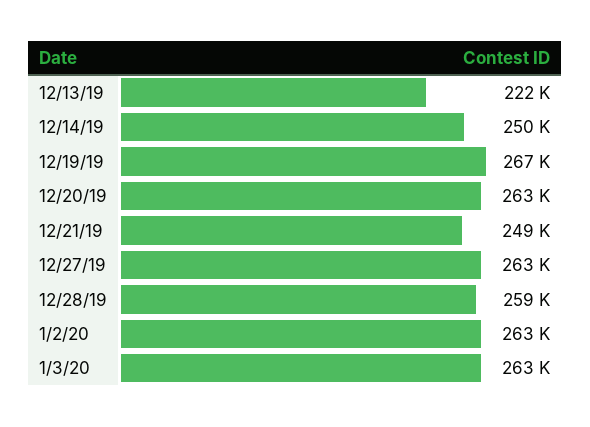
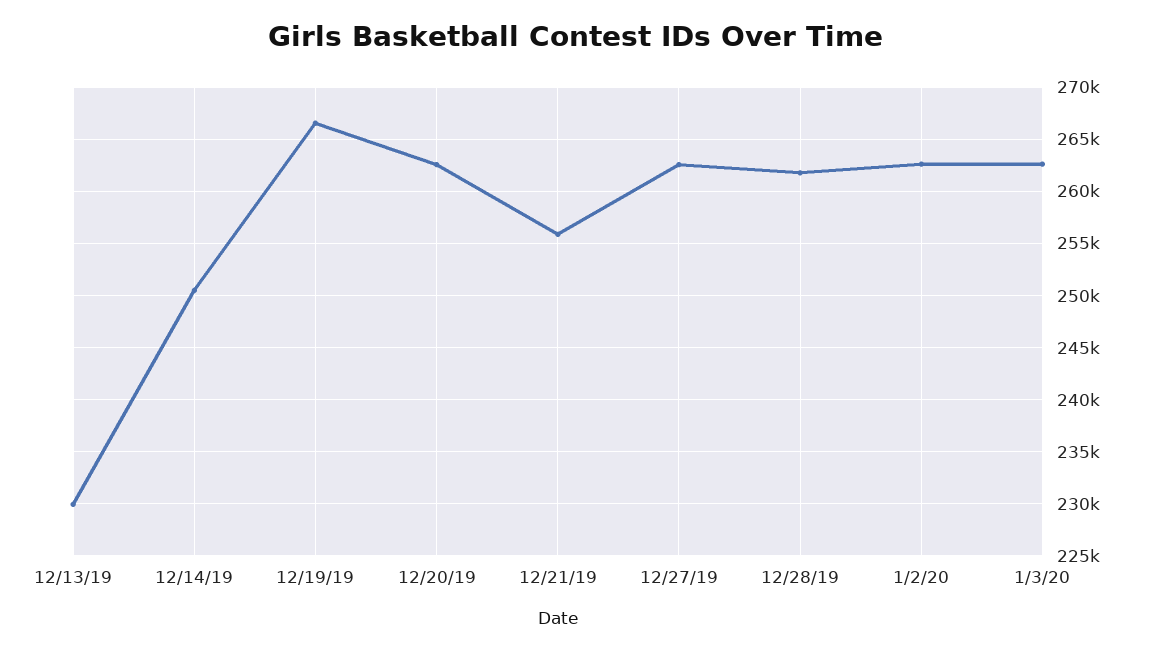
  {
-   "12/13/19": 222000,
+   "12/13/19": 230000,
    "12/14/19": 250000,
    "12/19/19": 267000,
    "12/20/19": 263000,
-   "12/21/19": 249000,
+   "12/21/19": 256000,
    "12/27/19": 263000,
-   "12/28/19": 259000,
+   "12/28/19": 262000,
    "1/2/20": 263000,
    "1/3/20": 263000
  }

